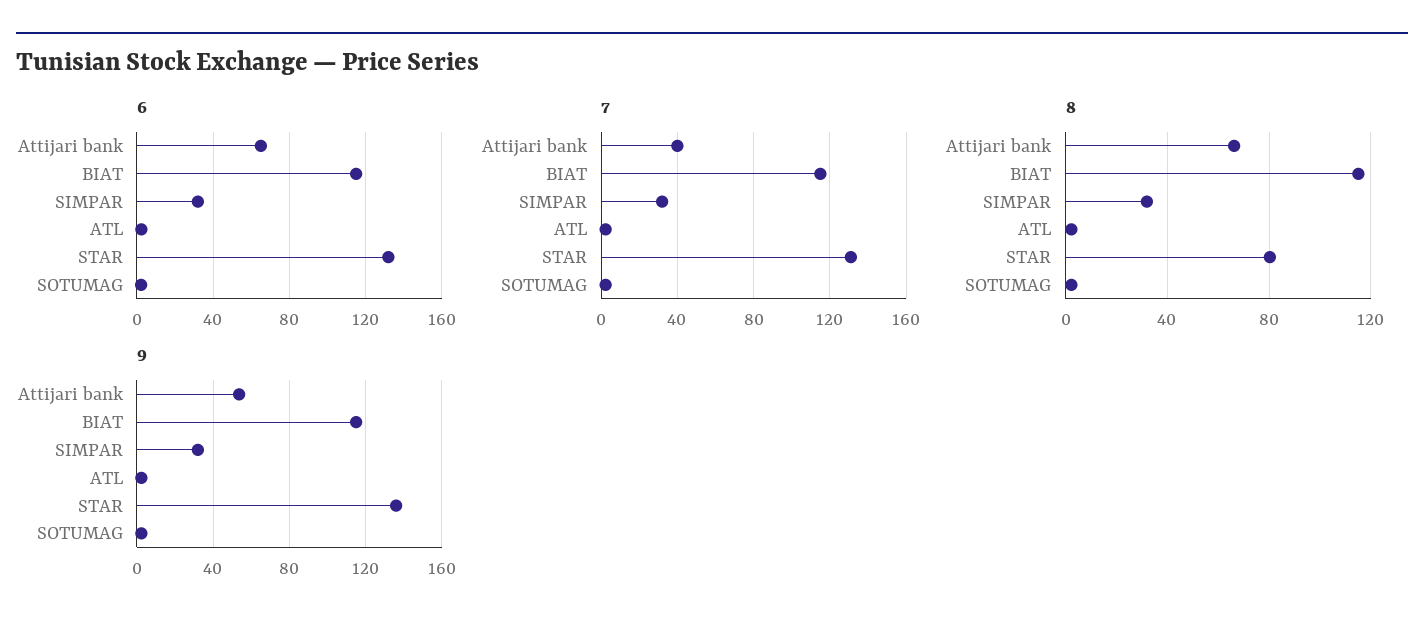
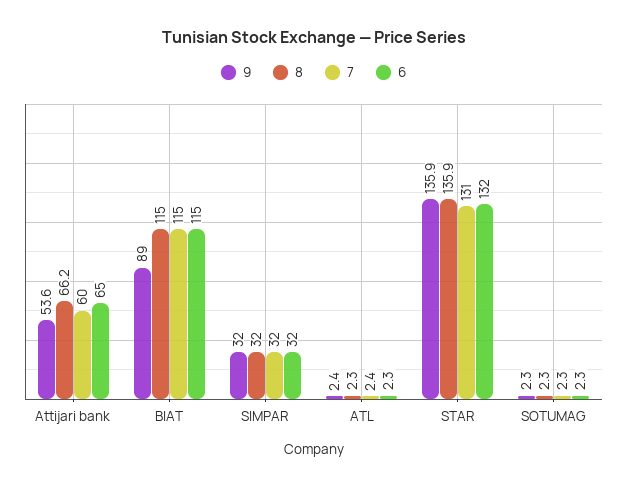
  {
    "6": {
      "Attijari bank": 65,
      "BIAT": 115,
      "SIMPAR": 32,
      "ATL": 2.3,
      "STAR": 132,
      "SOTUMAG": 2.3
    },
    "7": {
-     "Attijari bank": 40,
+     "Attijari bank": 60,
      "BIAT": 115,
      "SIMPAR": 32,
      "ATL": 2.4,
      "STAR": 131,
      "SOTUMAG": 2.3
    },
    "8": {
      "Attijari bank": 66.2,
      "BIAT": 115,
      "SIMPAR": 32,
      "ATL": 2.3,
-     "STAR": 80,
+     "STAR": 135.9,
      "SOTUMAG": 2.3
    },
    "9": {
      "Attijari bank": 53.6,
-     "BIAT": 115,
+     "BIAT": 89,
      "SIMPAR": 32,
      "ATL": 2.4,
      "STAR": 135.9,
      "SOTUMAG": 2.3
    }
  }

